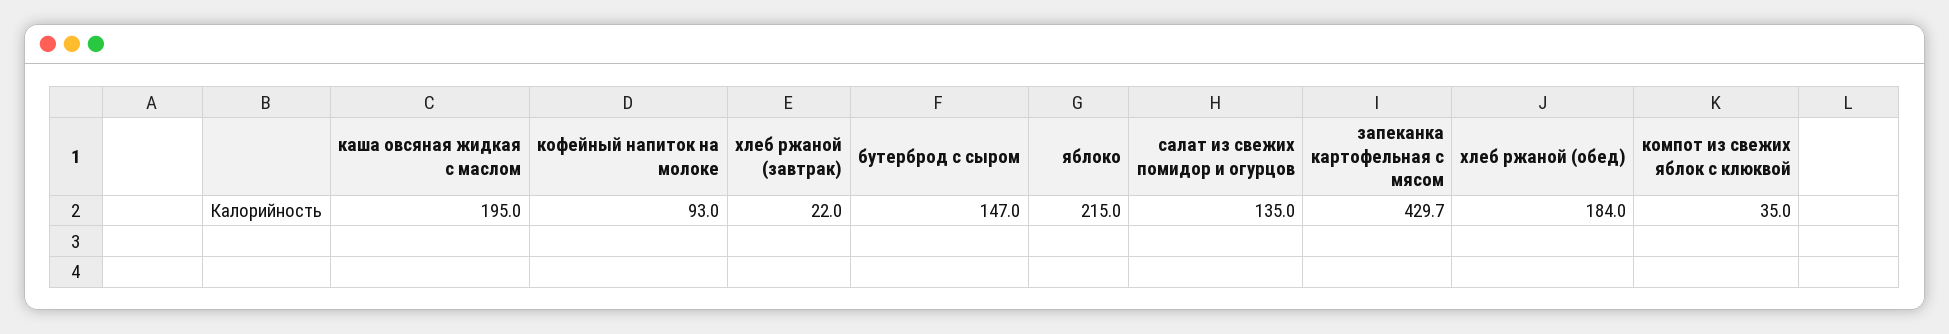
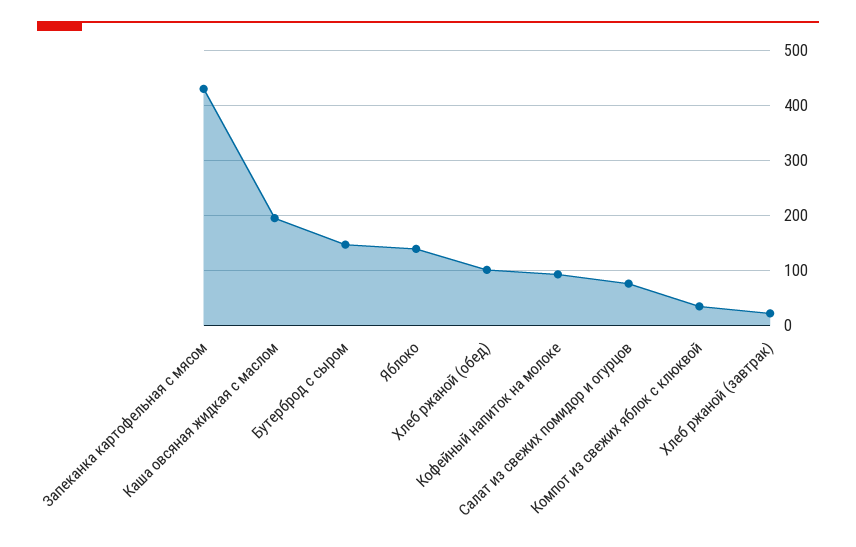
  {
    "каша овсяная жидкая с маслом": 195,
    "кофейный напиток на молоке": 93,
    "хлеб ржаной (завтрак)": 22,
    "бутерброд с сыром": 147,
-   "яблоко": 215,
+   "яблоко": 140,
-   "салат из свежих помидор и огурцов": 135,
+   "салат из свежих помидор и огурцов": 80,
    "запеканка картофельная с мясом": 429.7,
-   "хлеб ржаной (обед)": 184,
+   "хлеб ржаной (обед)": 100,
    "компот из свежих яблок с клюквой": 35
  }

